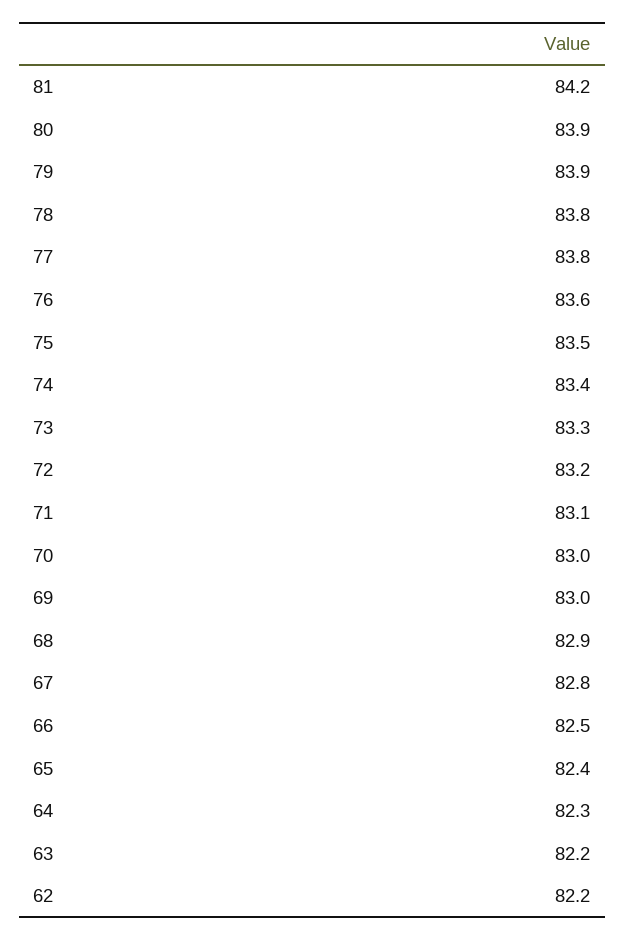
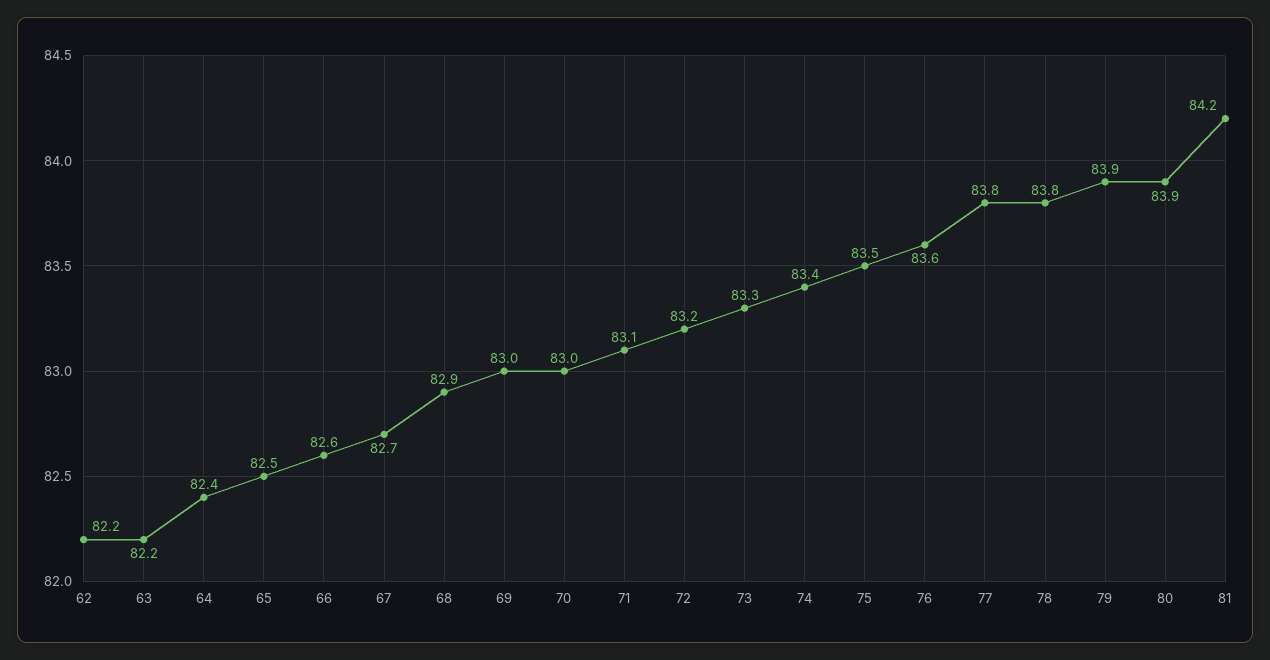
  {
    "81": 84.2,
    "80": 83.9,
    "79": 83.9,
    "78": 83.8,
    "77": 83.8,
    "76": 83.6,
    "75": 83.5,
    "74": 83.4,
    "73": 83.3,
    "72": 83.2,
    "71": 83.1,
    "70": 83,
    "69": 83,
    "68": 82.9,
-   "67": 82.8,
+   "67": 82.7,
-   "66": 82.5,
+   "66": 82.6,
-   "65": 82.4,
+   "65": 82.5,
-   "64": 82.3,
+   "64": 82.4,
    "63": 82.2,
    "62": 82.2
  }

